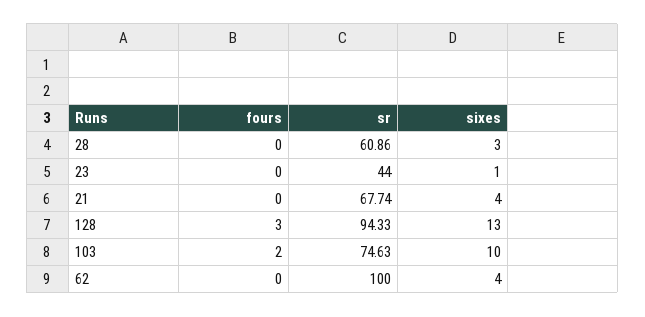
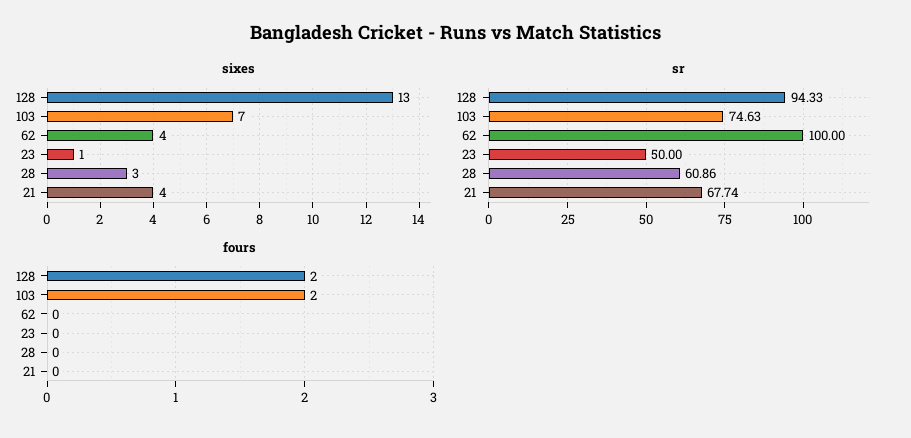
  {
    "fours": {
      "28": 0,
      "23": 0,
      "21": 0,
-     "128": 3,
+     "128": 2,
      "103": 2,
      "62": 0
    },
    "sr": {
      "28": 60.86,
-     "23": 44,
+     "23": 50,
      "21": 67.74,
      "128": 94.33,
      "103": 74.63,
      "62": 100
    },
    "sixes": {
      "28": 3,
      "23": 1,
      "21": 4,
      "128": 13,
-     "103": 10,
+     "103": 7,
      "62": 4
    }
  }

